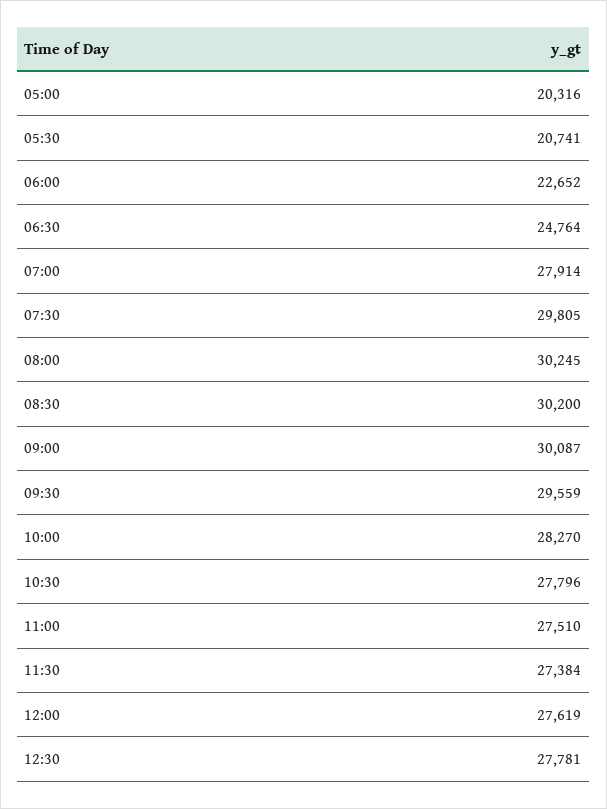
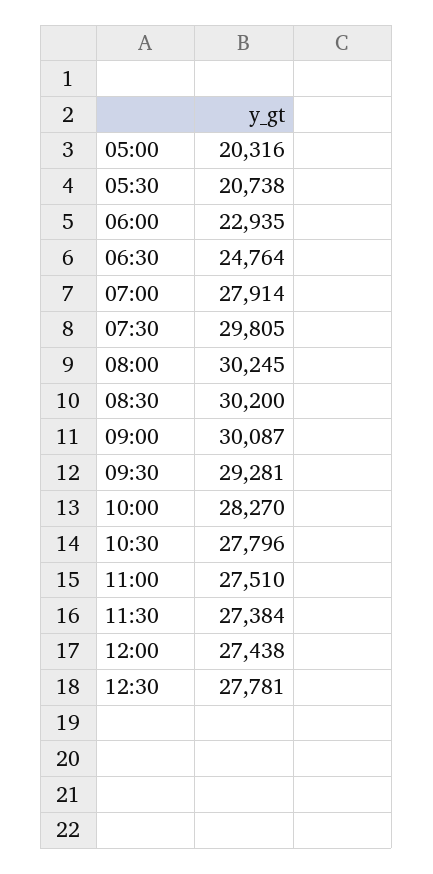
  {
    "05:00": 20316,
-   "05:30": 20741,
+   "05:30": 20738,
-   "06:00": 22652,
+   "06:00": 22935,
    "06:30": 24764,
    "07:00": 27914,
    "07:30": 29805,
    "08:00": 30245,
    "08:30": 30200,
    "09:00": 30087,
-   "09:30": 29559,
+   "09:30": 29281,
    "10:00": 28270,
    "10:30": 27796,
    "11:00": 27510,
    "11:30": 27384,
-   "12:00": 27619,
+   "12:00": 27438,
    "12:30": 27781
  }

